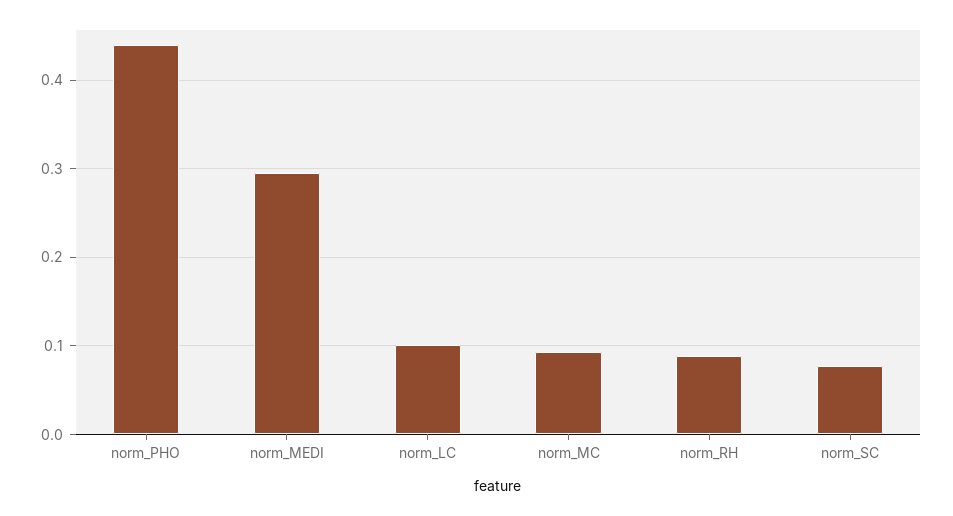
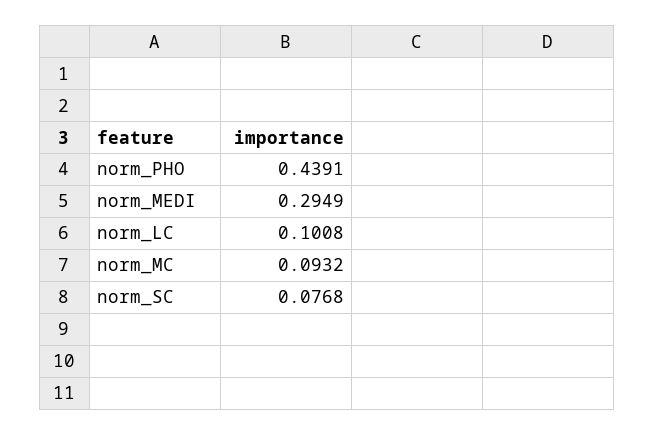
  {
    "norm_PHO": 0.4391,
    "norm_MEDI": 0.2949,
    "norm_LC": 0.1008,
    "norm_MC": 0.0932,
-   "norm_RH": 0.09,
    "norm_SC": 0.0768
  }

